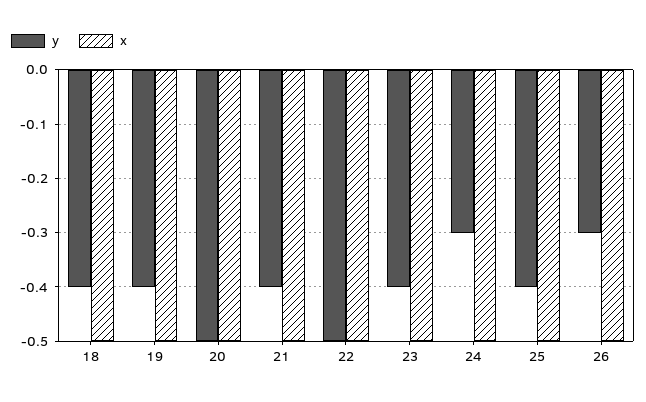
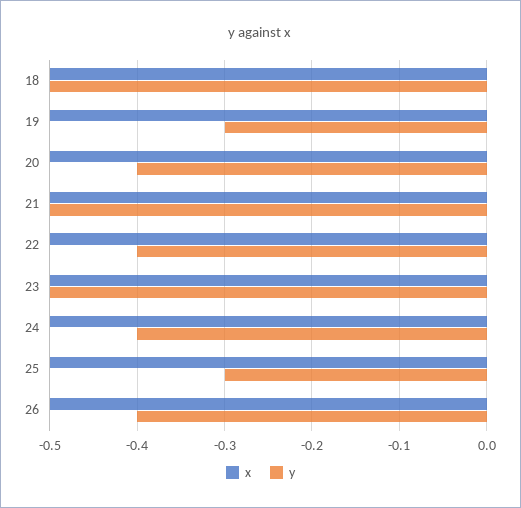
  {
    "y": {
-     "18": -0.4,
+     "18": -0.5,
-     "19": -0.4,
+     "19": -0.3,
-     "20": -0.5,
+     "20": -0.4,
-     "21": -0.4,
+     "21": -0.5,
-     "22": -0.5,
+     "22": -0.4,
-     "23": -0.4,
+     "23": -0.5,
-     "24": -0.3,
+     "24": -0.4,
-     "25": -0.4,
+     "25": -0.3,
-     "26": -0.3
+     "26": -0.4
    },
    "x": {
      "18": -0.5,
      "19": -0.5,
      "20": -0.5,
      "21": -0.5,
      "22": -0.5,
      "23": -0.5,
      "24": -0.5,
      "25": -0.5,
      "26": -0.5
    }
  }

